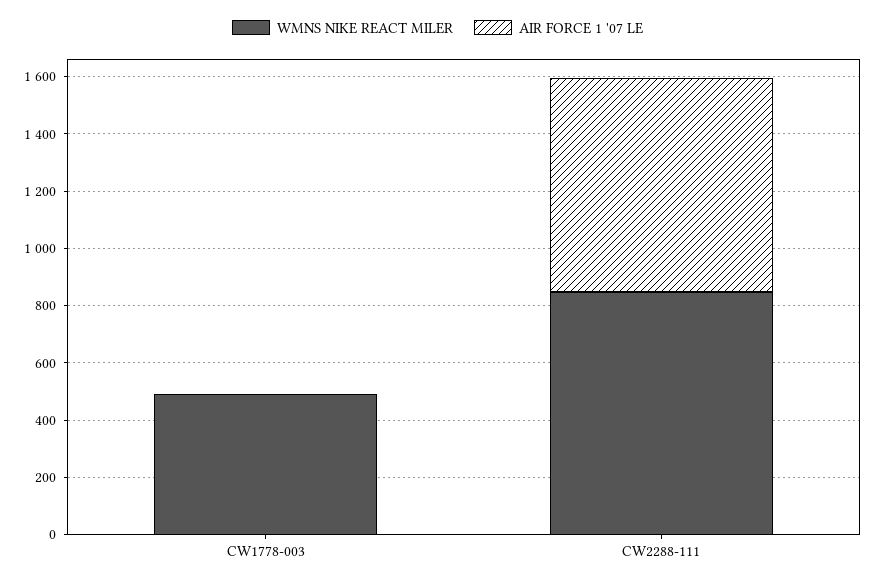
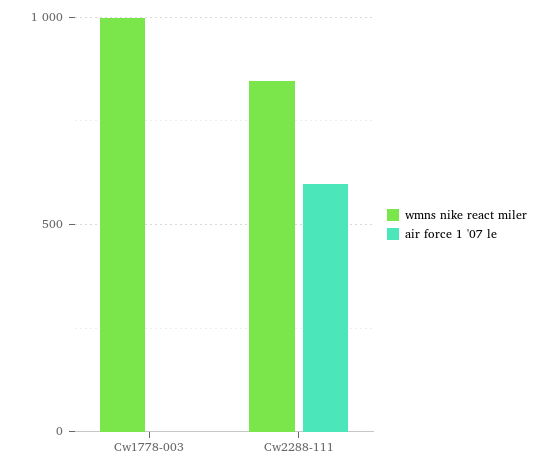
  {
    "WMNS NIKE REACT MILER": {
-     "CW1778-003": 500,
+     "CW1778-003": 1000,
      "CW2288-111": 850
    },
    "AIR FORCE 1 '07 LE": {
      "CW1778-003": 0,
-     "CW2288-111": 750
+     "CW2288-111": 600
    }
  }

